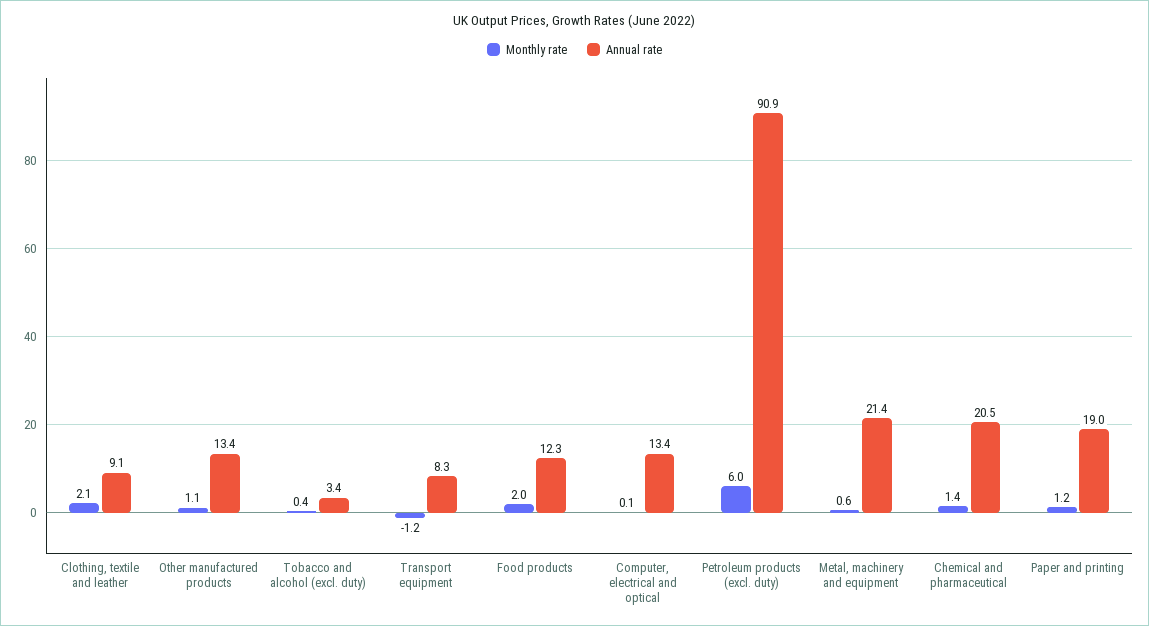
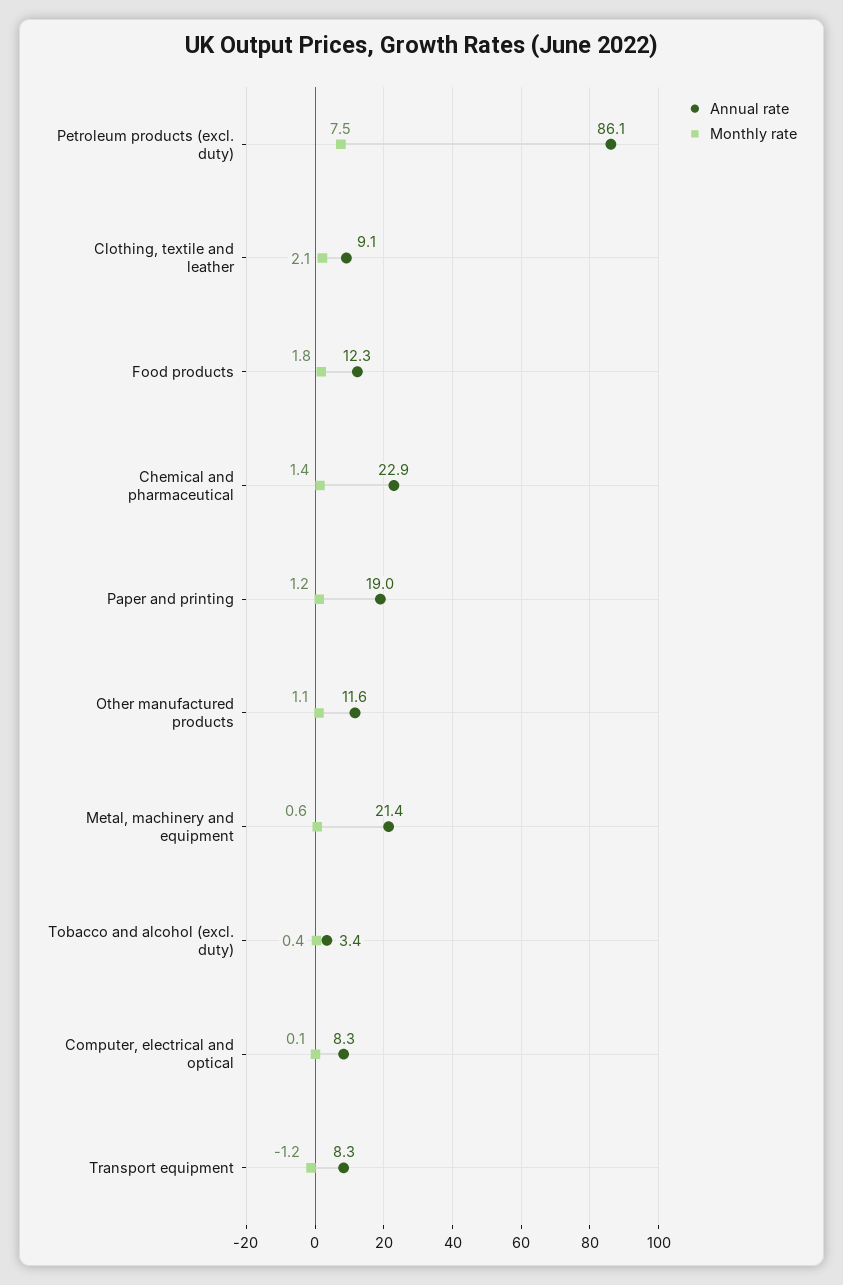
  {
    "Monthly rate": {
      "Clothing, textile and leather": 2.1,
      "Other manufactured products": 1.1,
      "Tobacco and alcohol (excl. duty)": 0.4,
      "Transport equipment": -1.2,
-     "Food products": 2,
+     "Food products": 1.8,
      "Computer, electrical and optical": 0.1,
-     "Petroleum products (excl. duty)": 6,
+     "Petroleum products (excl. duty)": 7.5,
      "Metal, machinery and equipment": 0.6,
      "Chemical and pharmaceutical": 1.4,
      "Paper and printing": 1.2
    },
    "Annual rate": {
      "Clothing, textile and leather": 9.1,
-     "Other manufactured products": 13.4,
+     "Other manufactured products": 11.6,
      "Tobacco and alcohol (excl. duty)": 3.4,
      "Transport equipment": 8.3,
      "Food products": 12.3,
-     "Computer, electrical and optical": 13.4,
+     "Computer, electrical and optical": 8.3,
-     "Petroleum products (excl. duty)": 90.9,
+     "Petroleum products (excl. duty)": 86.1,
      "Metal, machinery and equipment": 21.4,
-     "Chemical and pharmaceutical": 20.5,
+     "Chemical and pharmaceutical": 22.9,
      "Paper and printing": 19
    }
  }

